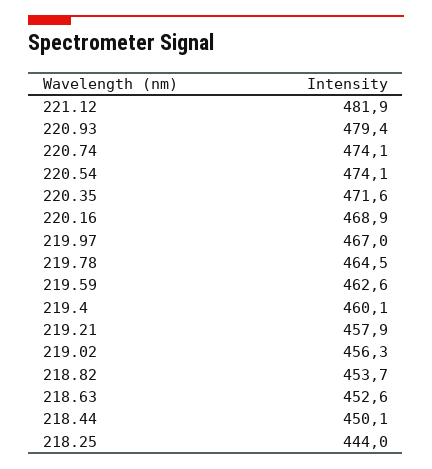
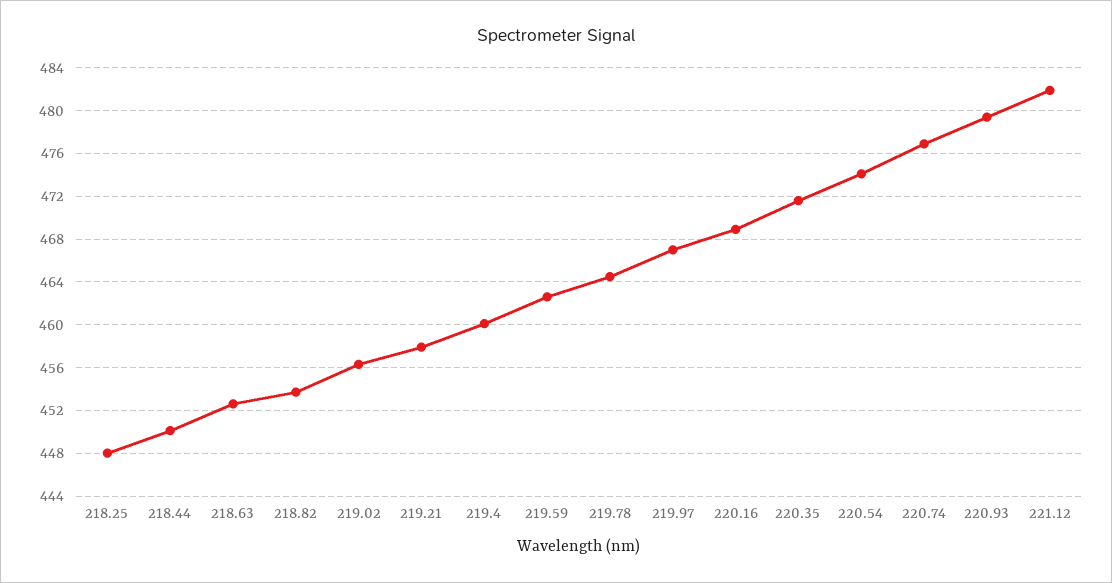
  {
    "221.12": 481.9,
    "220.93": 479.4,
-   "220.74": 474.1,
+   "220.74": 477,
    "220.54": 474.1,
    "220.35": 471.6,
    "220.16": 468.9,
    "219.97": 467,
    "219.78": 464.5,
    "219.59": 462.6,
    "219.4": 460.1,
    "219.21": 457.9,
    "219.02": 456.3,
    "218.82": 453.7,
    "218.63": 452.6,
    "218.44": 450.1,
-   "218.25": 444
+   "218.25": 448
  }

